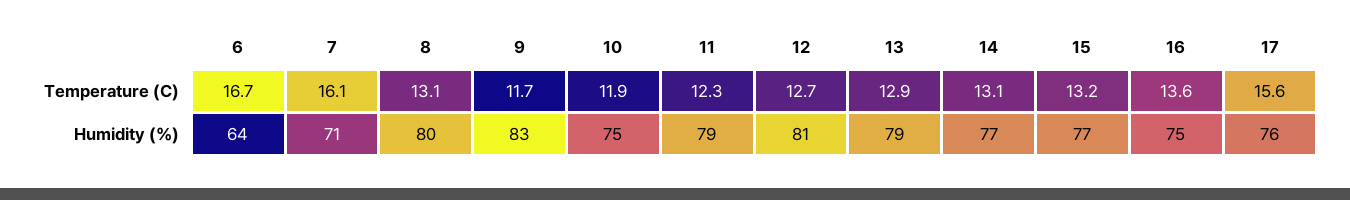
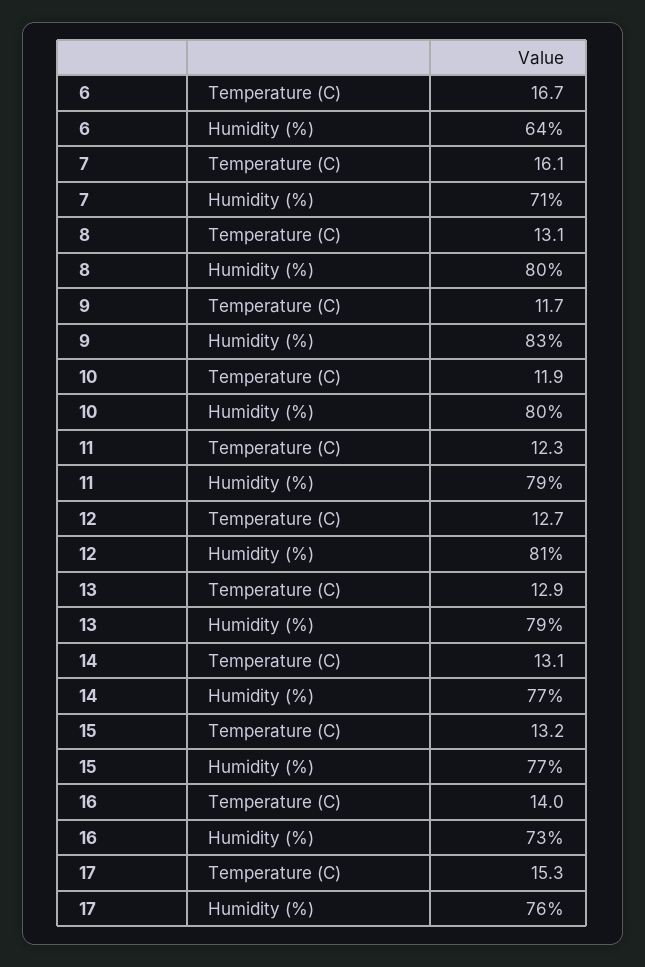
  {
    "6": {
      "Temperature (C)": 16.7,
      "Humidity (%)": 64
    },
    "7": {
      "Temperature (C)": 16.1,
      "Humidity (%)": 71
    },
    "8": {
      "Temperature (C)": 13.1,
      "Humidity (%)": 80
    },
    "9": {
      "Temperature (C)": 11.7,
      "Humidity (%)": 83
    },
    "10": {
      "Temperature (C)": 11.9,
-     "Humidity (%)": 75
+     "Humidity (%)": 80
    },
    "11": {
      "Temperature (C)": 12.3,
      "Humidity (%)": 79
    },
    "12": {
      "Temperature (C)": 12.7,
      "Humidity (%)": 81
    },
    "13": {
      "Temperature (C)": 12.9,
      "Humidity (%)": 79
    },
    "14": {
      "Temperature (C)": 13.1,
      "Humidity (%)": 77
    },
    "15": {
      "Temperature (C)": 13.2,
      "Humidity (%)": 77
    },
    "16": {
-     "Temperature (C)": 13.6,
+     "Temperature (C)": 14,
-     "Humidity (%)": 75
+     "Humidity (%)": 73
    },
    "17": {
-     "Temperature (C)": 15.6,
+     "Temperature (C)": 15.3,
      "Humidity (%)": 76
    }
  }

